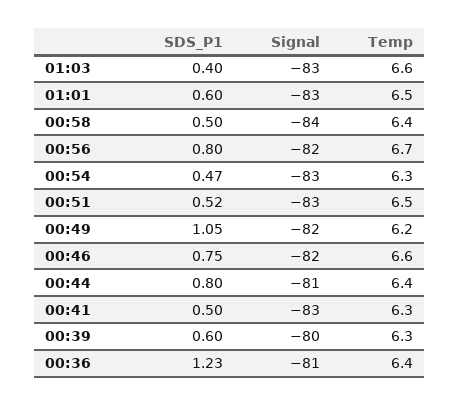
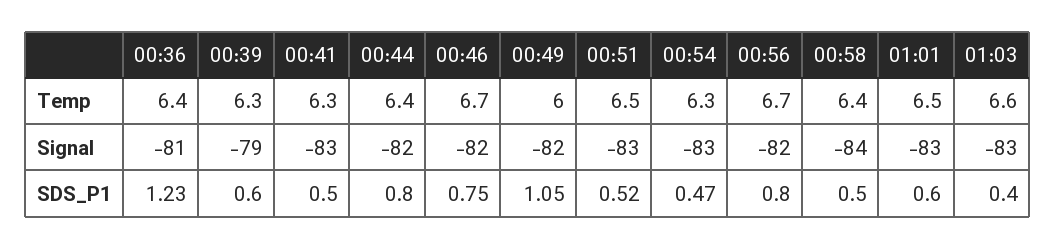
  {
    "SDS_P1": {
      "01:03": 0.4,
      "01:01": 0.6,
      "00:58": 0.5,
      "00:56": 0.8,
      "00:54": 0.47,
      "00:51": 0.52,
      "00:49": 1.05,
      "00:46": 0.75,
      "00:44": 0.8,
      "00:41": 0.5,
      "00:39": 0.6,
      "00:36": 1.23
    },
    "Signal": {
      "01:03": -83,
      "01:01": -83,
      "00:58": -84,
      "00:56": -82,
      "00:54": -83,
      "00:51": -83,
      "00:49": -82,
      "00:46": -82,
-     "00:44": -81,
+     "00:44": -82,
      "00:41": -83,
-     "00:39": -80,
+     "00:39": -79,
      "00:36": -81
    },
    "Temp": {
      "01:03": 6.6,
      "01:01": 6.5,
      "00:58": 6.4,
      "00:56": 6.7,
      "00:54": 6.3,
      "00:51": 6.5,
-     "00:49": 6.2,
+     "00:49": 6,
-     "00:46": 6.6,
+     "00:46": 6.7,
      "00:44": 6.4,
      "00:41": 6.3,
      "00:39": 6.3,
      "00:36": 6.4
    }
  }

